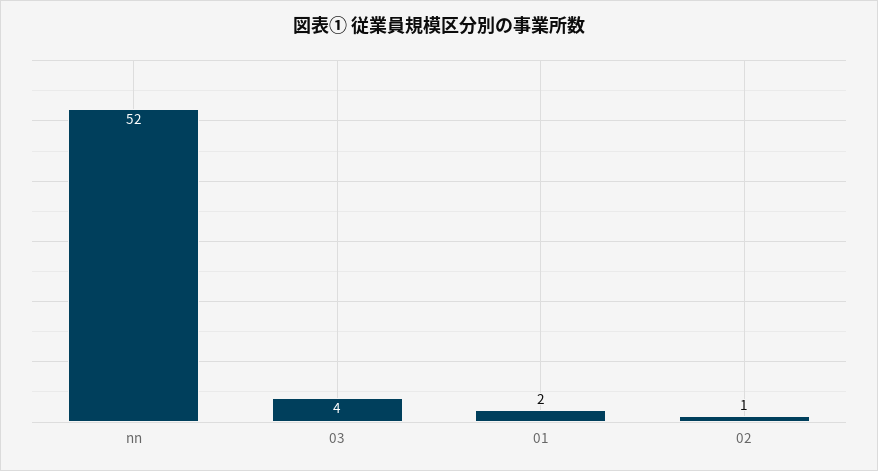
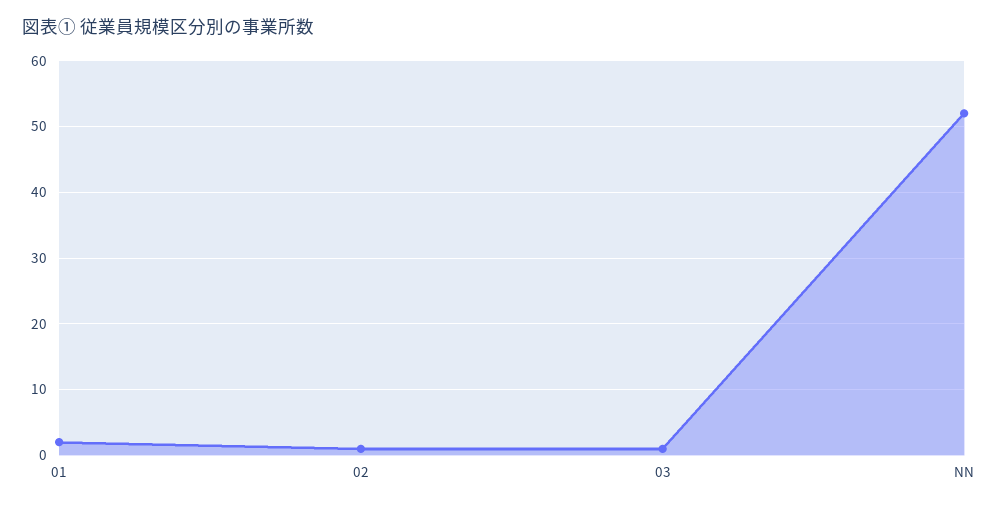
  {
    "nn": 52,
-   "03": 4,
+   "03": 1,
    "01": 2,
    "02": 1
  }

